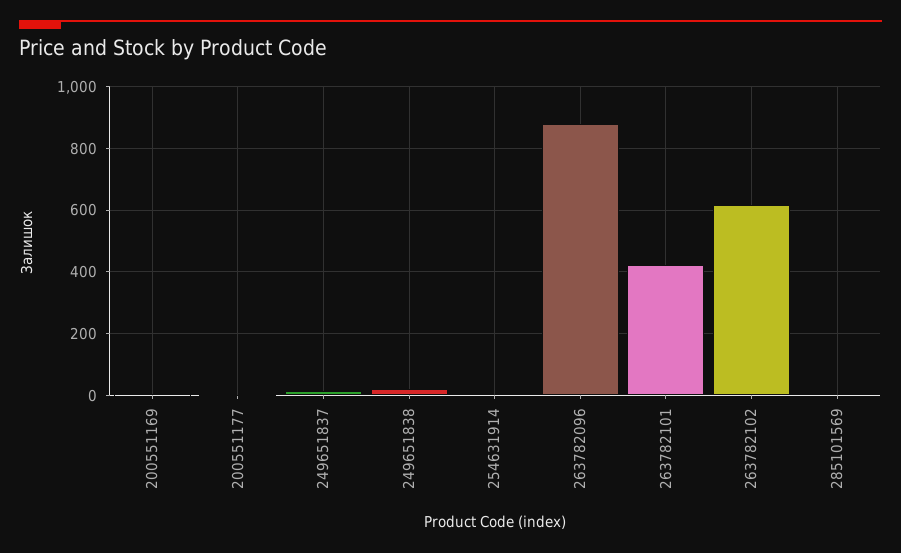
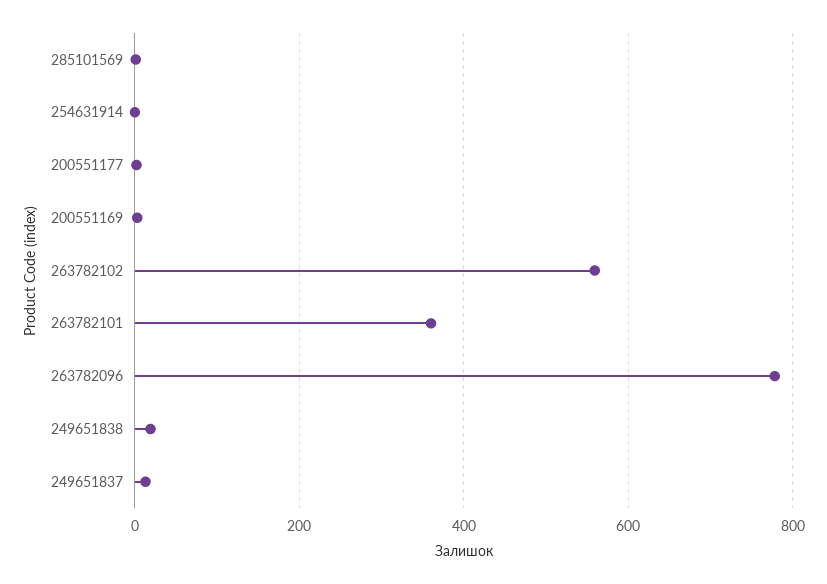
  {
    "200551169": 0,
    "200551177": 0,
    "249651837": 20,
    "249651838": 20,
    "254631914": 0,
-   "263782096": 880,
+   "263782096": 780,
-   "263782101": 420,
+   "263782101": 360,
-   "263782102": 620,
+   "263782102": 560,
    "285101569": 0
  }

